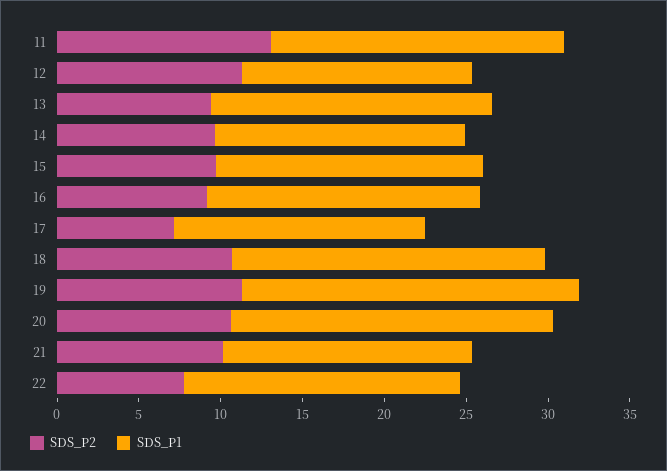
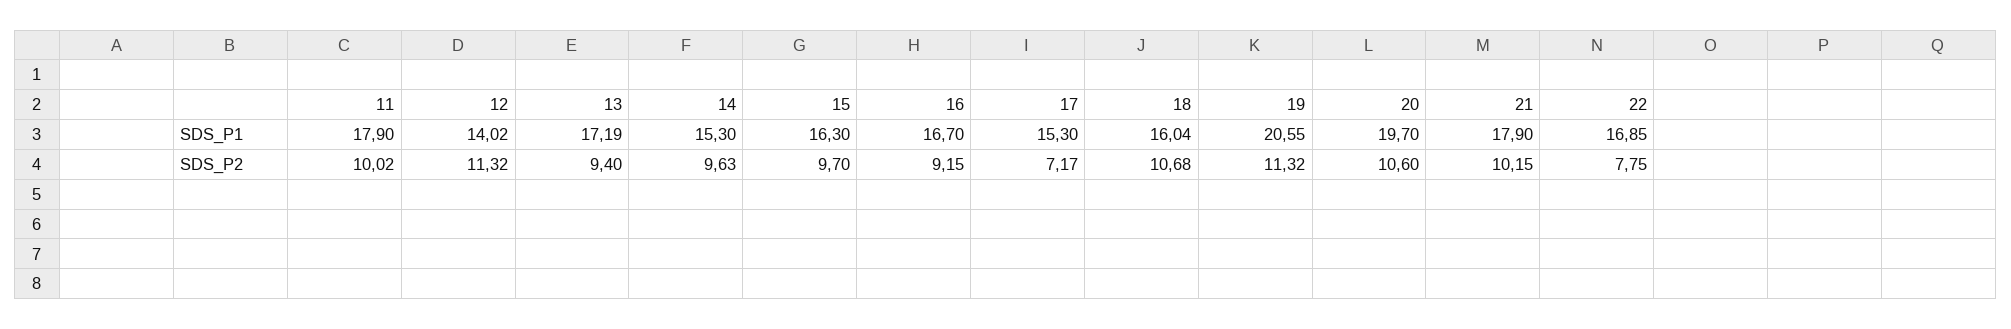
  {
    "SDS_P2": {
-     "11": 13,
+     "11": 10.02,
      "12": 11.32,
      "13": 9.4,
      "14": 9.63,
      "15": 9.7,
      "16": 9.15,
      "17": 7.17,
      "18": 10.68,
      "19": 11.32,
      "20": 10.6,
      "21": 10.15,
      "22": 7.75
    },
    "SDS_P1": {
      "11": 17.9,
      "12": 14.02,
      "13": 17.19,
      "14": 15.3,
      "15": 16.3,
      "16": 16.7,
      "17": 15.3,
-     "18": 19,
+     "18": 16.04,
      "19": 20.55,
      "20": 19.7,
-     "21": 15,
+     "21": 17.9,
      "22": 16.85
    }
  }

